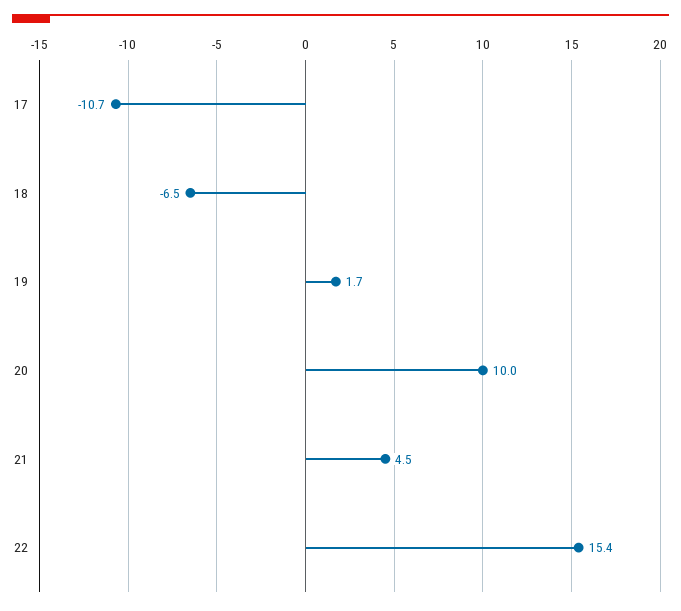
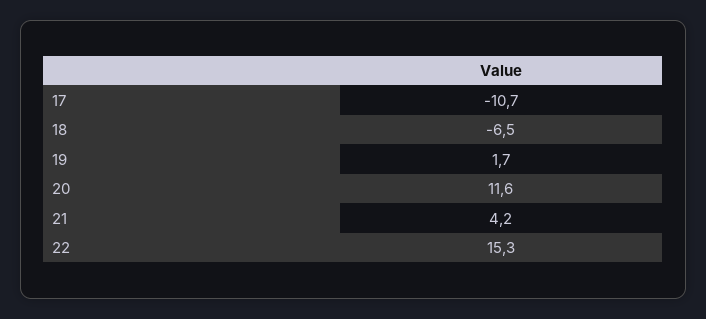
  {
    "17": -10.7,
    "18": -6.5,
    "19": 1.7,
-   "20": 10,
+   "20": 11.6,
-   "21": 4.5,
+   "21": 4.2,
-   "22": 15.4
+   "22": 15.3
  }

